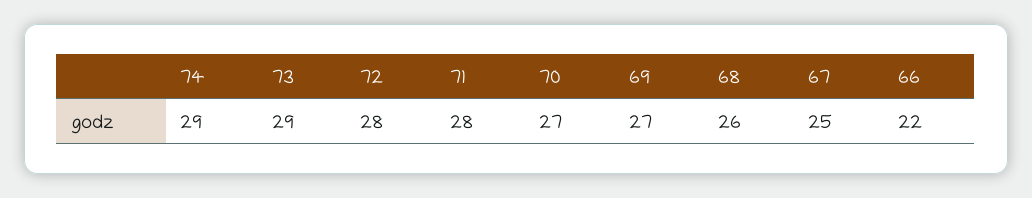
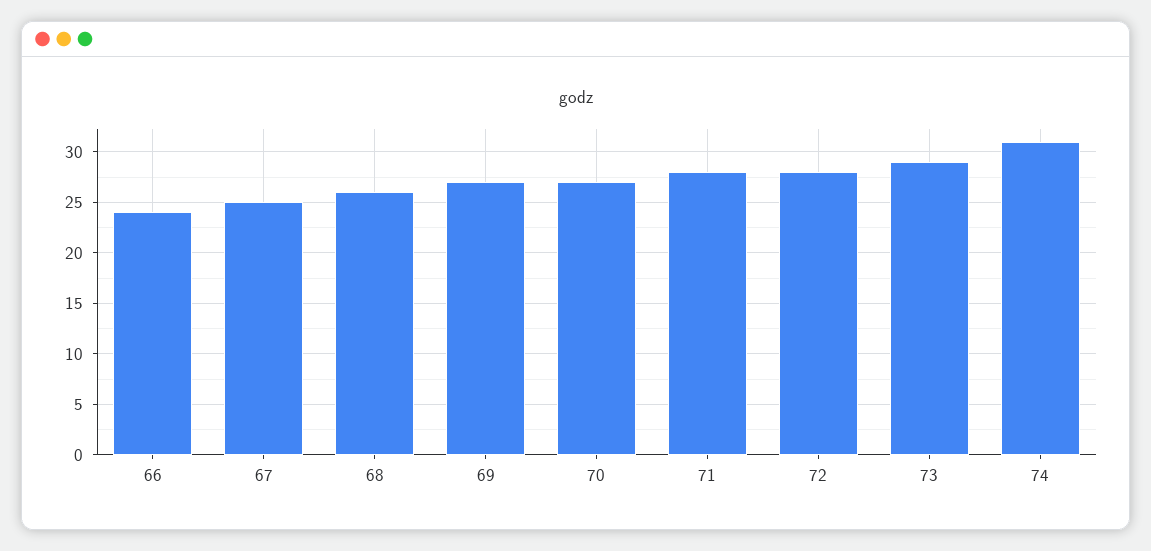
  {
-   "74": 29,
+   "74": 31,
    "73": 29,
    "72": 28,
    "71": 28,
    "70": 27,
    "69": 27,
    "68": 26,
    "67": 25,
-   "66": 22
+   "66": 24
  }

